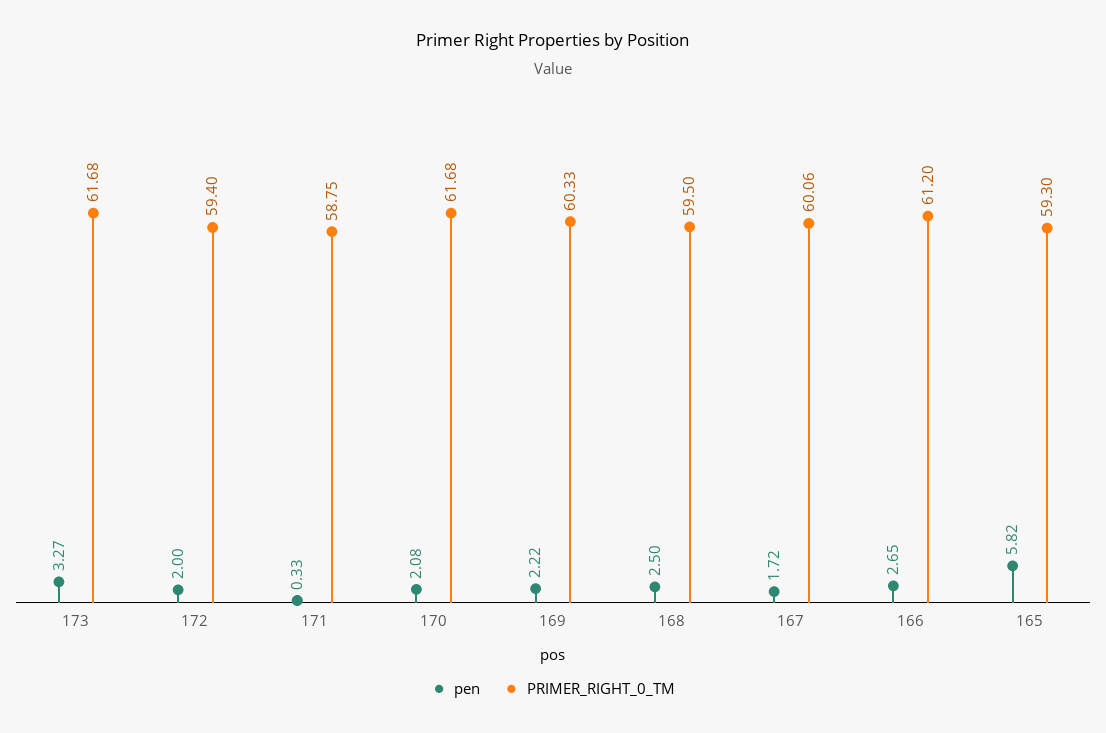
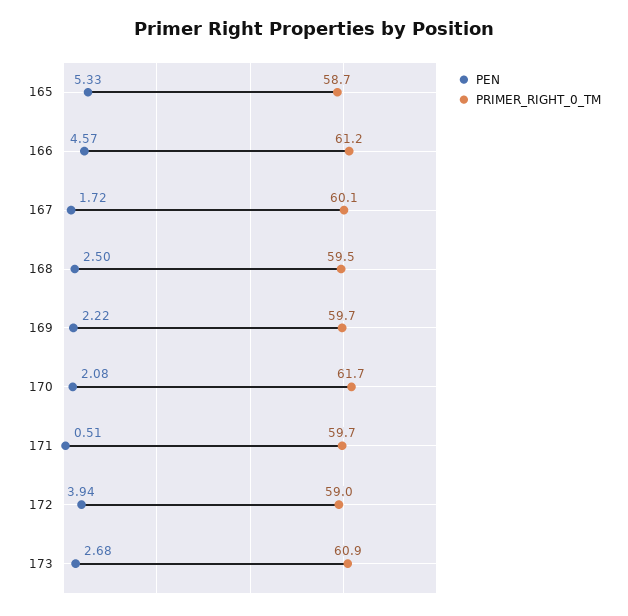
  {
    "pen": {
-     "173": 3.27,
+     "173": 2.68,
-     "172": 2,
+     "172": 3.94,
-     "171": 0.33,
+     "171": 0.51,
      "170": 2.08,
      "169": 2.22,
      "168": 2.5,
      "167": 1.72,
-     "166": 2.65,
+     "166": 4.57,
-     "165": 5.82
+     "165": 5.33
    },
    "PRIMER_RIGHT_0_TM": {
-     "173": 61.68,
+     "173": 60.9,
-     "172": 59.4,
+     "172": 59,
-     "171": 58.75,
+     "171": 59.7,
      "170": 61.68,
-     "169": 60.33,
+     "169": 59.7,
      "168": 59.5,
      "167": 60.06,
      "166": 61.2,
-     "165": 59.3
+     "165": 58.7
    }
  }

